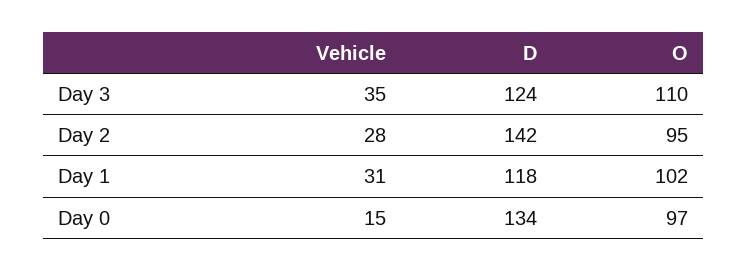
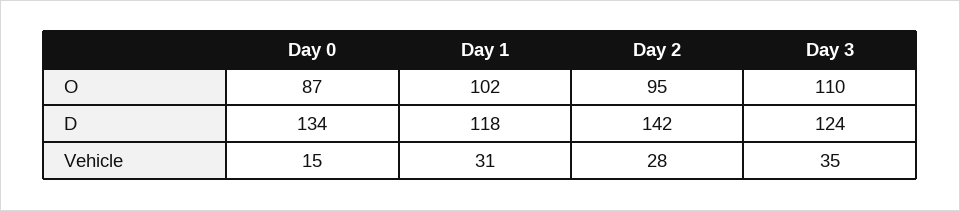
  {
    "Vehicle": {
      "Day 3": 35,
      "Day 2": 28,
      "Day 1": 31,
      "Day 0": 15
    },
    "D": {
      "Day 3": 124,
      "Day 2": 142,
      "Day 1": 118,
      "Day 0": 134
    },
    "O": {
      "Day 3": 110,
      "Day 2": 95,
      "Day 1": 102,
-     "Day 0": 97
+     "Day 0": 87
    }
  }

